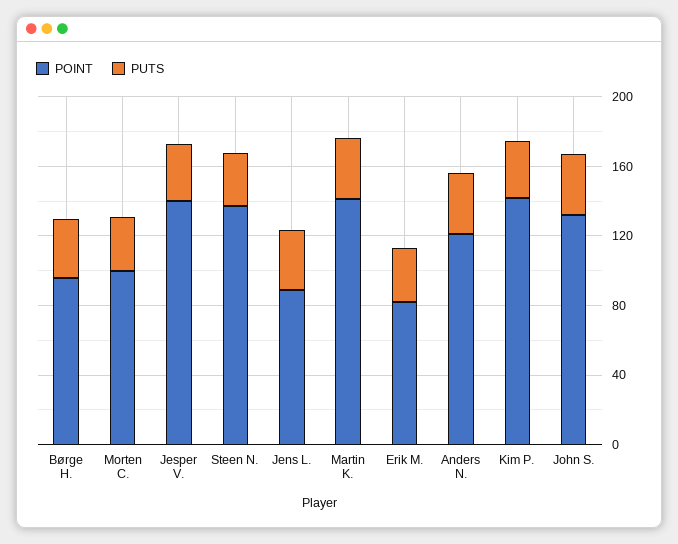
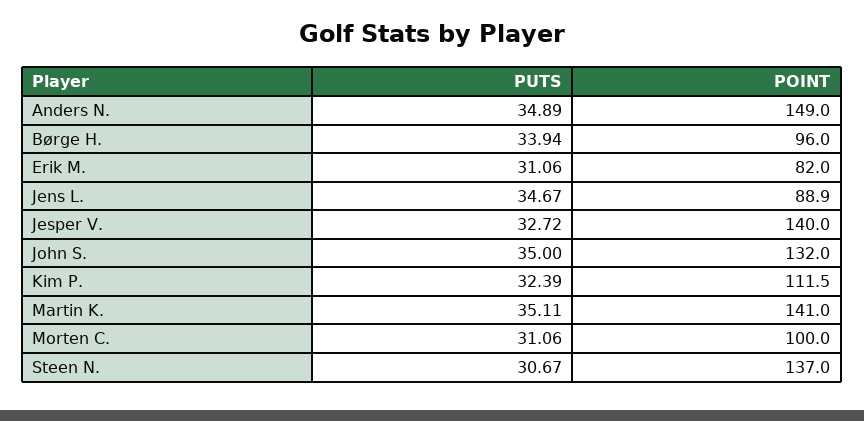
  {
    "POINT": {
      "Børge H.": 96,
      "Morten C.": 100,
      "Jesper V.": 140,
      "Steen N.": 137,
      "Jens L.": 88.9,
      "Martin K.": 141,
      "Erik M.": 82,
-     "Anders N.": 120,
+     "Anders N.": 149,
-     "Kim P.": 140,
+     "Kim P.": 111.5,
      "John S.": 132
    },
    "PUTS": {
      "Børge H.": 33.94,
      "Morten C.": 31.06,
      "Jesper V.": 32.72,
      "Steen N.": 30.67,
      "Jens L.": 34.67,
      "Martin K.": 35.11,
      "Erik M.": 31.06,
      "Anders N.": 34.89,
      "Kim P.": 32.39,
      "John S.": 35
    }
  }

